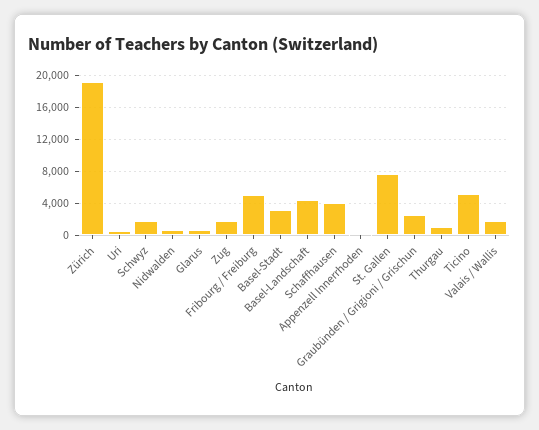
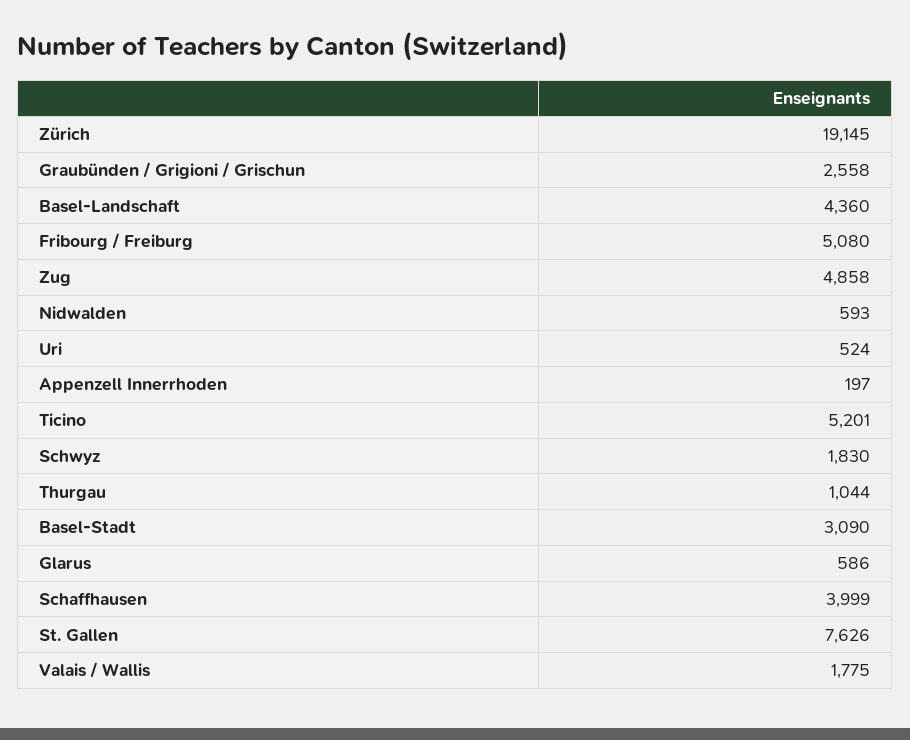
  {
    "Zürich": 19145,
    "Uri": 524,
    "Schwyz": 1830,
    "Nidwalden": 593,
    "Glarus": 586,
-   "Zug": 2000,
+   "Zug": 4858,
    "Fribourg / Freiburg": 5080,
    "Basel-Stadt": 3090,
    "Basel-Landschaft": 4360,
    "Schaffhausen": 3999,
    "Appenzell Innerrhoden": 197,
    "St. Gallen": 7626,
    "Graubünden / Grigioni / Grischun": 2558,
    "Thurgau": 1044,
    "Ticino": 5201,
    "Valais / Wallis": 1775
  }

